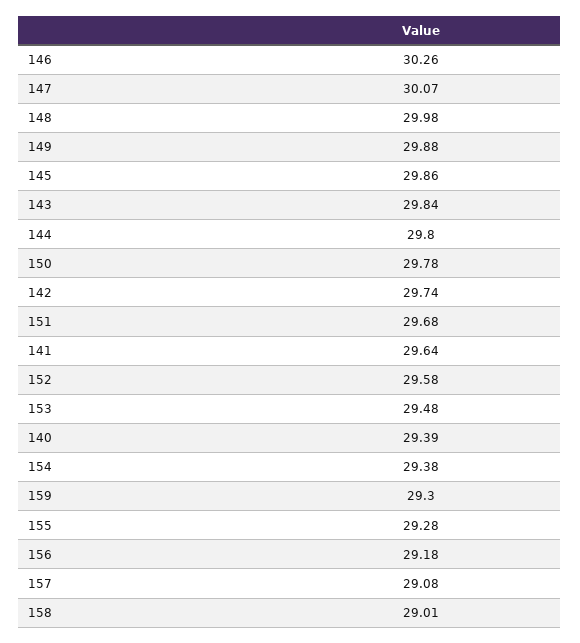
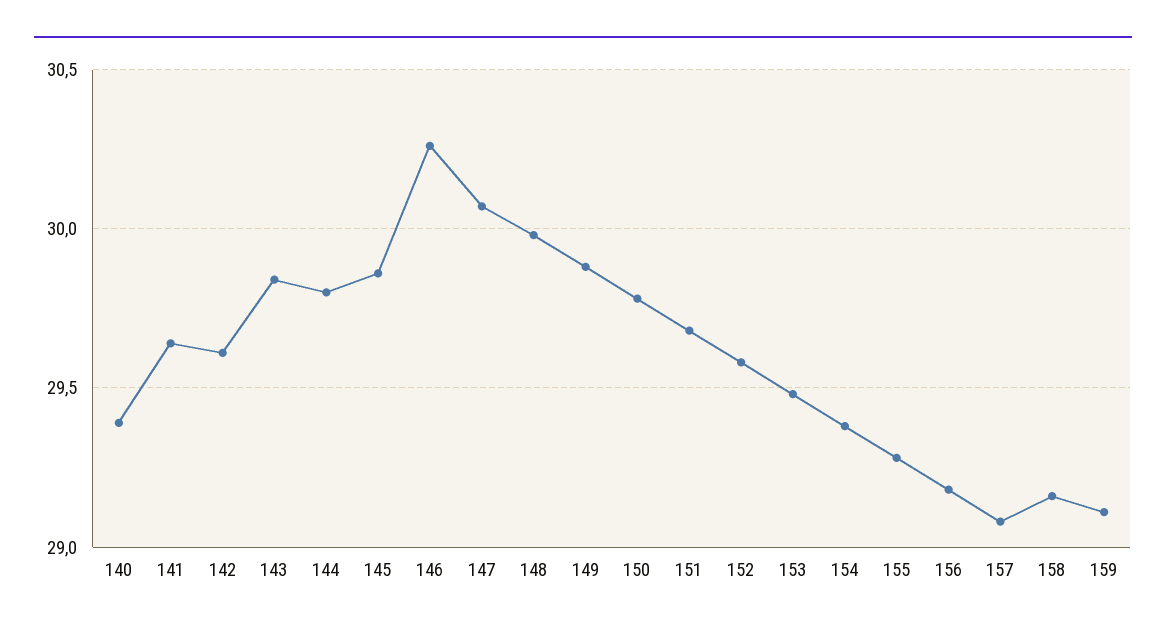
  {
    "146": 30.26,
    "147": 30.07,
    "148": 29.98,
    "149": 29.88,
    "145": 29.86,
    "143": 29.84,
    "144": 29.8,
    "150": 29.78,
-   "142": 29.74,
+   "142": 29.6,
    "151": 29.68,
    "141": 29.64,
    "152": 29.58,
    "153": 29.48,
    "140": 29.39,
    "154": 29.38,
-   "159": 29.3,
+   "159": 29.1,
    "155": 29.28,
    "156": 29.18,
    "157": 29.08,
-   "158": 29.01
+   "158": 29.15
  }

